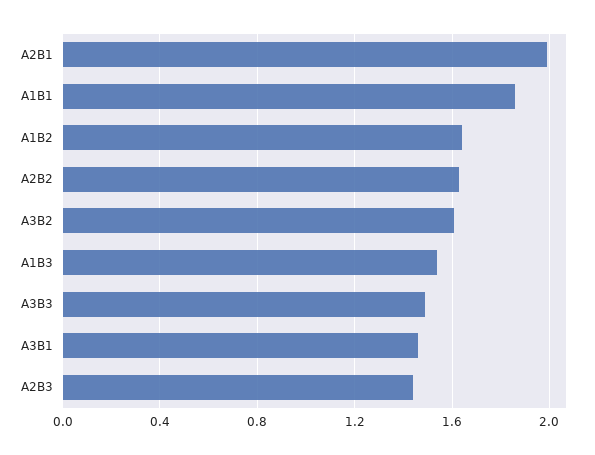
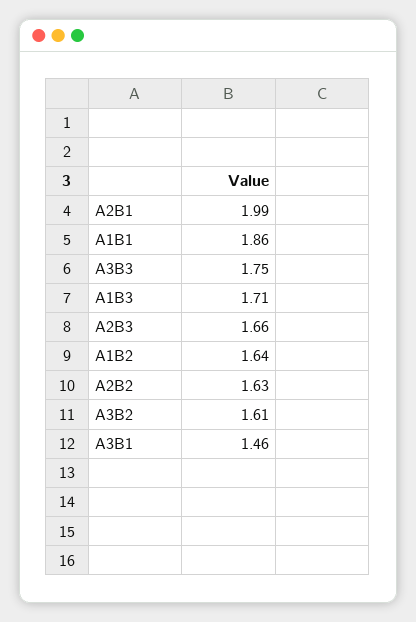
  {
    "A2B1": 1.99,
    "A1B1": 1.86,
    "A1B2": 1.64,
    "A2B2": 1.63,
    "A3B2": 1.61,
-   "A1B3": 1.55,
+   "A1B3": 1.71,
-   "A3B3": 1.5,
+   "A3B3": 1.75,
    "A3B1": 1.46,
-   "A2B3": 1.45
+   "A2B3": 1.66
  }

